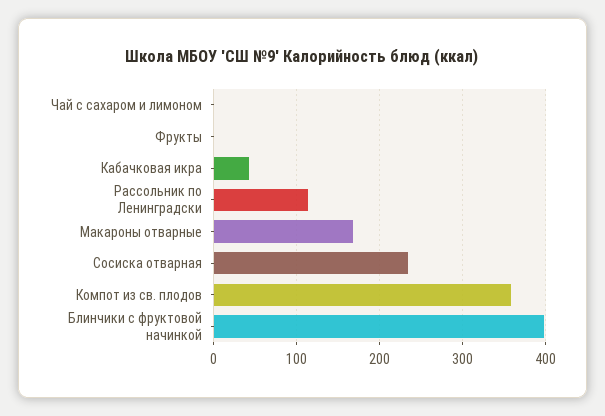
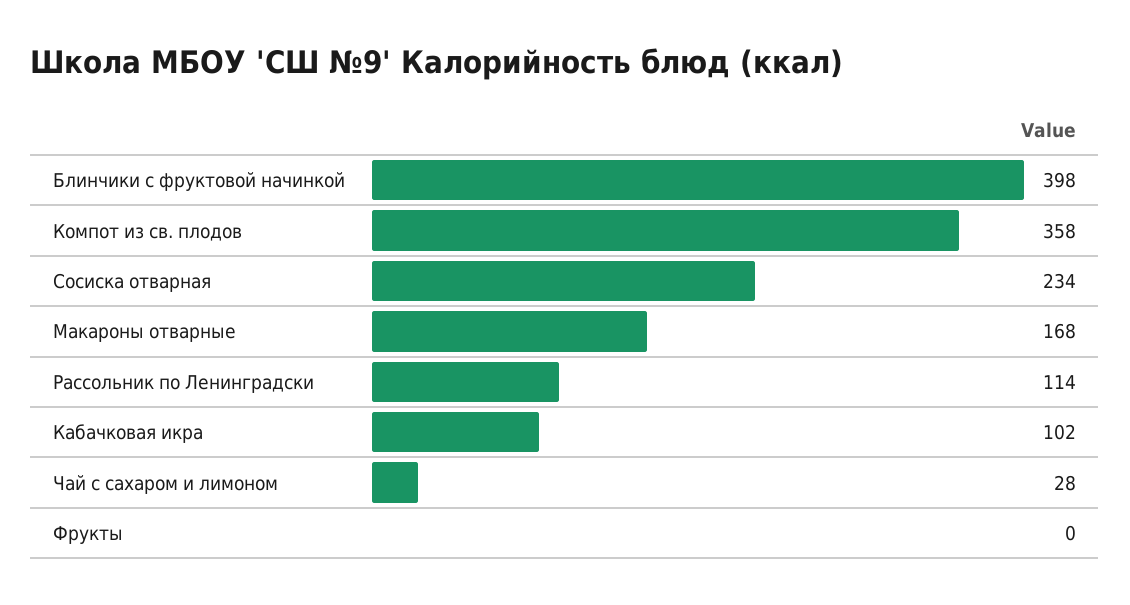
  {
-   "Чай с сахаром и лимоном": 0,
+   "Чай с сахаром и лимоном": 28,
    "Фрукты": 0,
-   "Кабачковая икра": 40,
+   "Кабачковая икра": 102,
    "Рассольник по Ленинградски": 114,
    "Макароны отварные": 168,
    "Сосиска отварная": 234,
    "Компот из св. плодов": 358,
    "Блинчики с фруктовой начинкой": 398
  }

